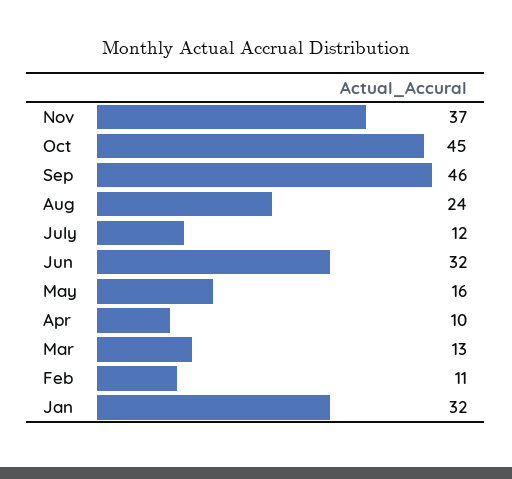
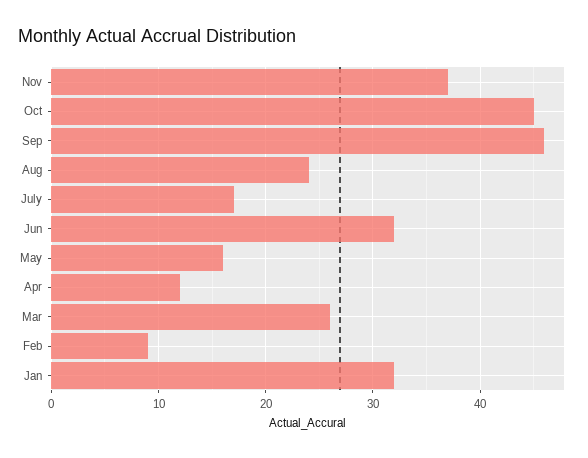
  {
    "Nov": 37,
    "Oct": 45,
    "Sep": 46,
    "Aug": 24,
-   "July": 12,
+   "July": 17,
    "Jun": 32,
    "May": 16,
-   "Apr": 10,
+   "Apr": 12,
-   "Mar": 13,
+   "Mar": 26,
-   "Feb": 11,
+   "Feb": 9,
    "Jan": 32
  }

